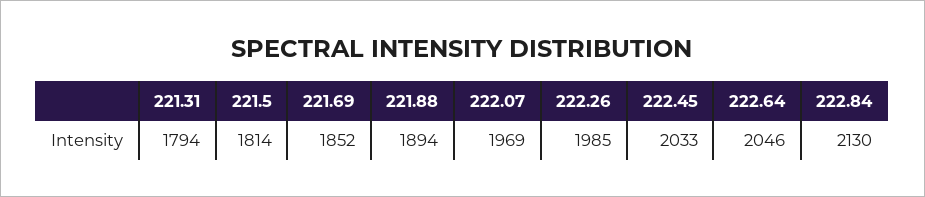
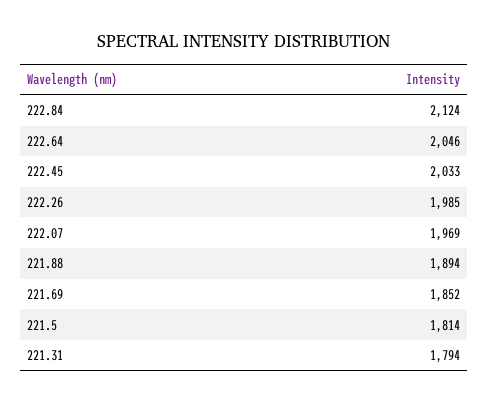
  {
    "221.31": 1794,
    "221.5": 1814,
    "221.69": 1852,
    "221.88": 1894,
    "222.07": 1969,
    "222.26": 1985,
    "222.45": 2033,
    "222.64": 2046,
-   "222.84": 2130
+   "222.84": 2124
  }

